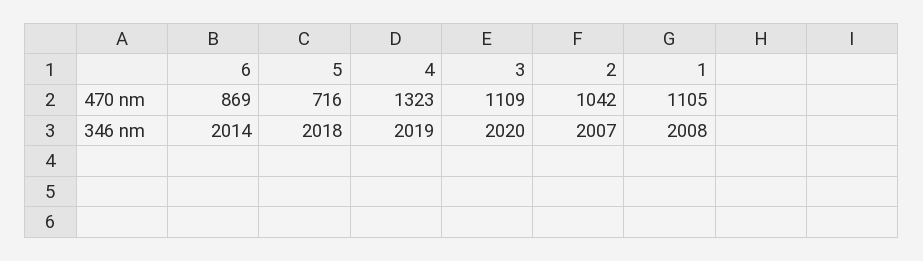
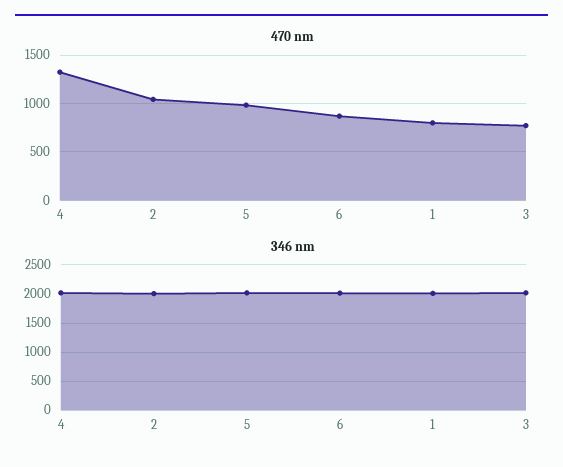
  {
    "470 nm": {
      "6": 869,
-     "5": 716,
+     "5": 1000,
      "4": 1323,
-     "3": 1109,
+     "3": 800,
      "2": 1042,
-     "1": 1105
+     "1": 800
    },
    "346 nm": {
      "6": 2014,
      "5": 2018,
      "4": 2019,
      "3": 2020,
      "2": 2007,
      "1": 2008
    }
  }

